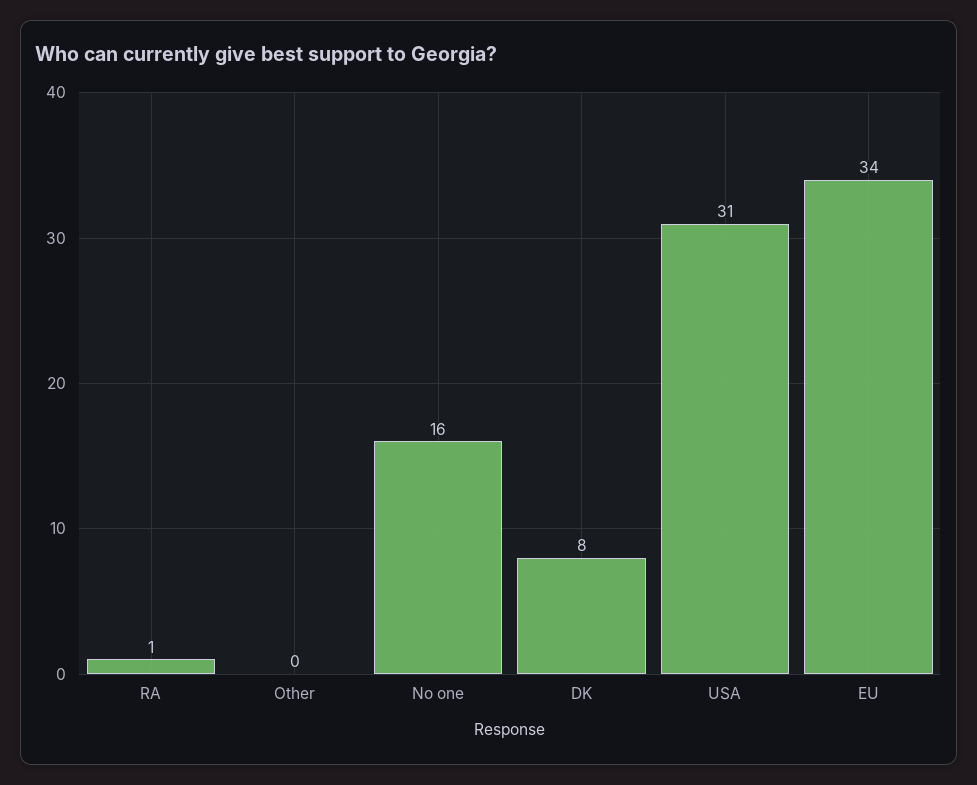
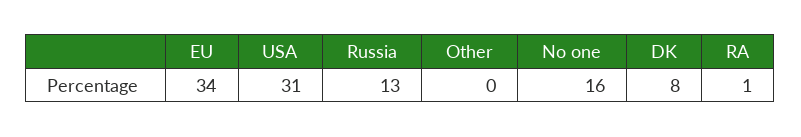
  {
    "RA": 1,
    "Other": 0,
    "No one": 16,
    "DK": 8,
    "USA": 31,
-   "EU": 34
+   "EU": 34,
+   "Russia": 13
  }

